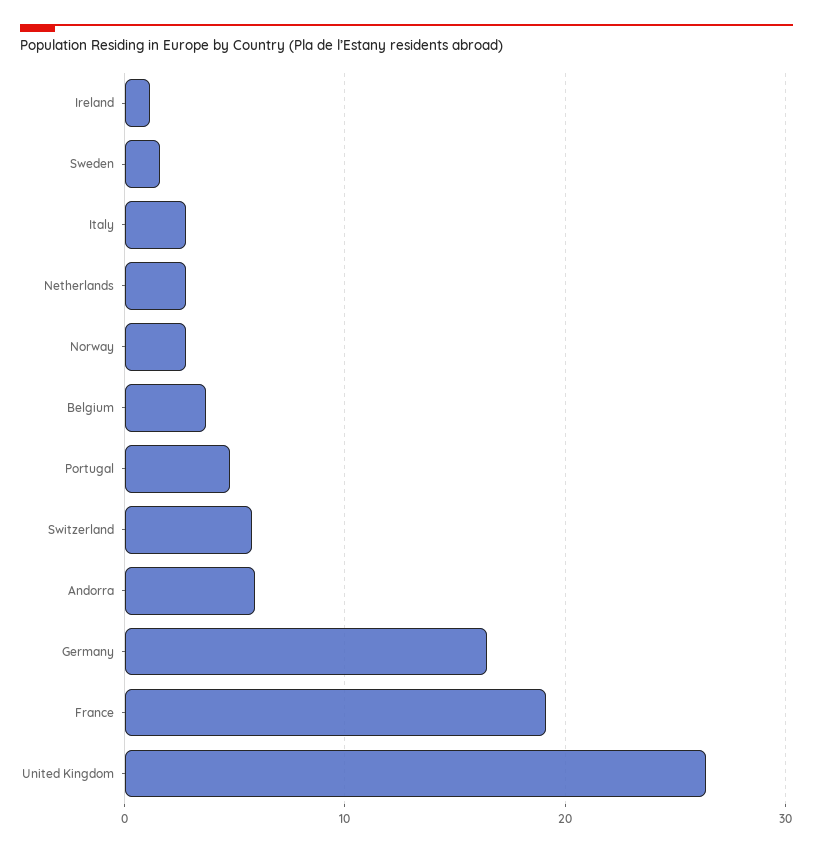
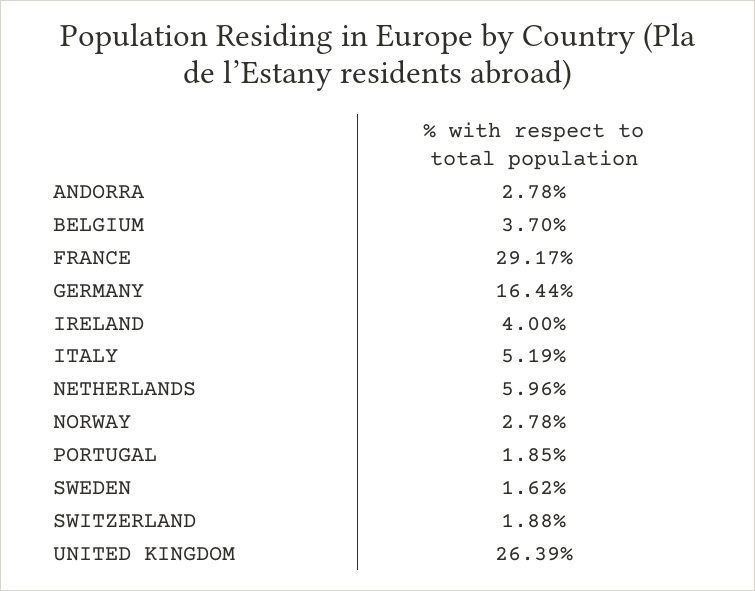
  {
-   "Ireland": 1,
+   "Ireland": 4,
    "Sweden": 1.62,
-   "Italy": 3,
+   "Italy": 5.19,
-   "Netherlands": 3,
+   "Netherlands": 5.96,
    "Norway": 2.78,
    "Belgium": 3.7,
-   "Portugal": 5,
+   "Portugal": 1.85,
-   "Switzerland": 6,
+   "Switzerland": 1.88,
-   "Andorra": 6,
+   "Andorra": 2.78,
    "Germany": 16.44,
-   "France": 19,
+   "France": 29.17,
    "United Kingdom": 26.39
  }

